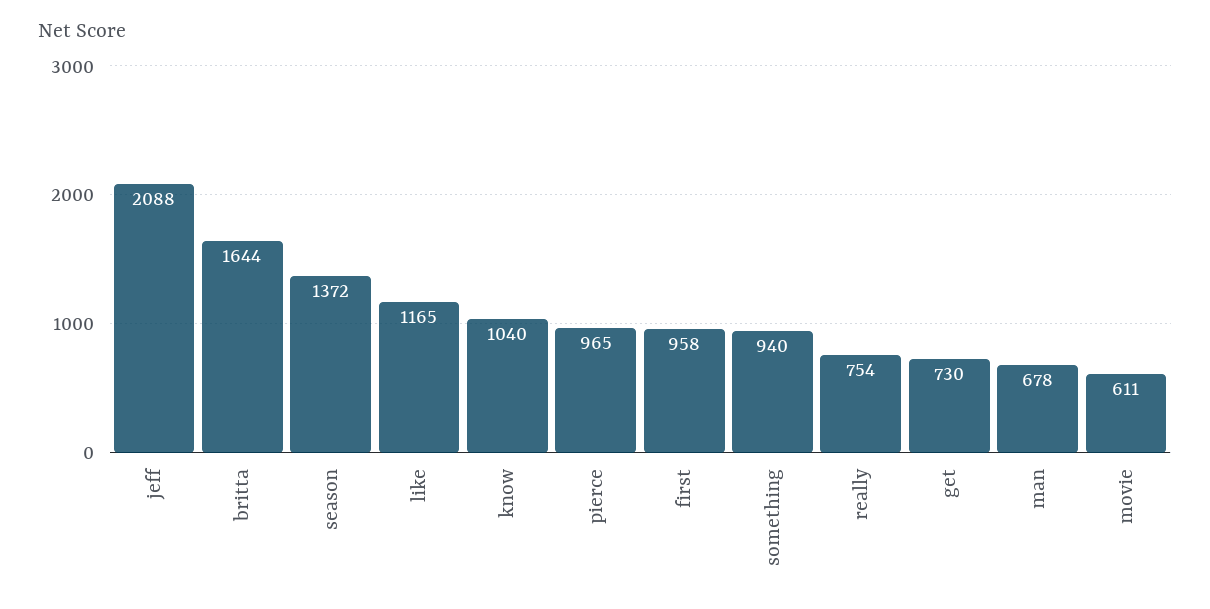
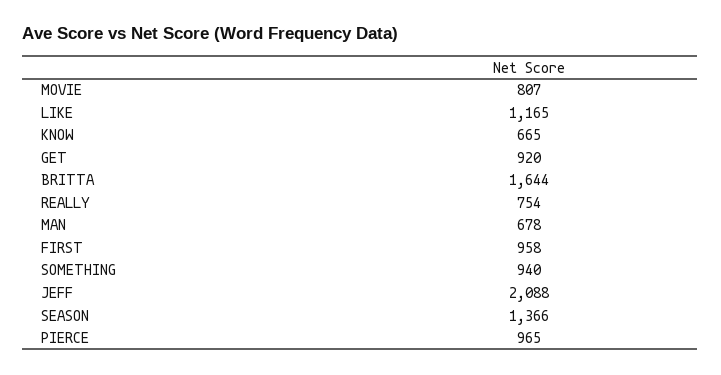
  {
    "jeff": 2088,
    "britta": 1644,
-   "season": 1372,
+   "season": 1366,
    "like": 1165,
-   "know": 1040,
+   "know": 665,
    "pierce": 965,
    "first": 958,
    "something": 940,
    "really": 754,
-   "get": 730,
+   "get": 920,
    "man": 678,
-   "movie": 611
+   "movie": 807
  }

